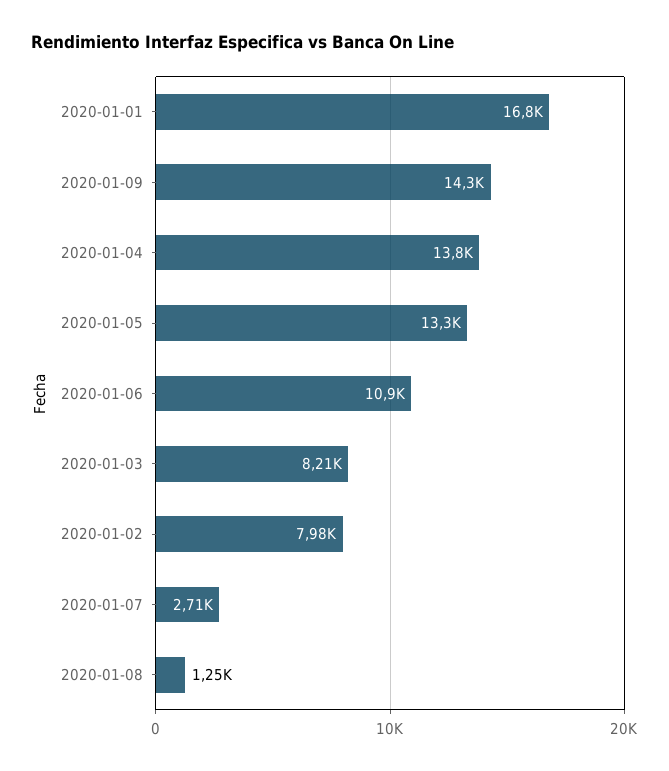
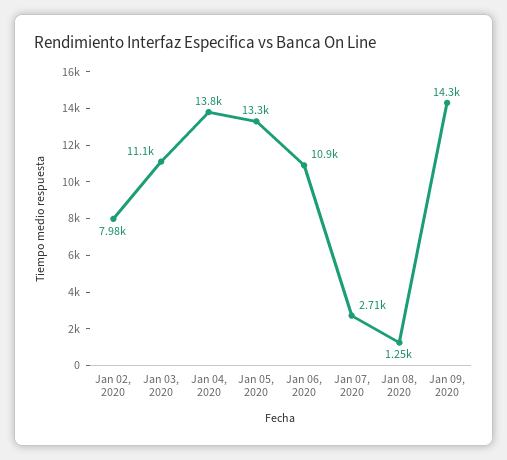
  {
-   "2020-01-01": 16800,
    "2020-01-09": 14300,
    "2020-01-04": 13800,
    "2020-01-05": 13300,
    "2020-01-06": 10900,
-   "2020-01-03": 8210,
+   "2020-01-03": 11100,
    "2020-01-02": 7980,
    "2020-01-07": 2710,
    "2020-01-08": 1250
  }

